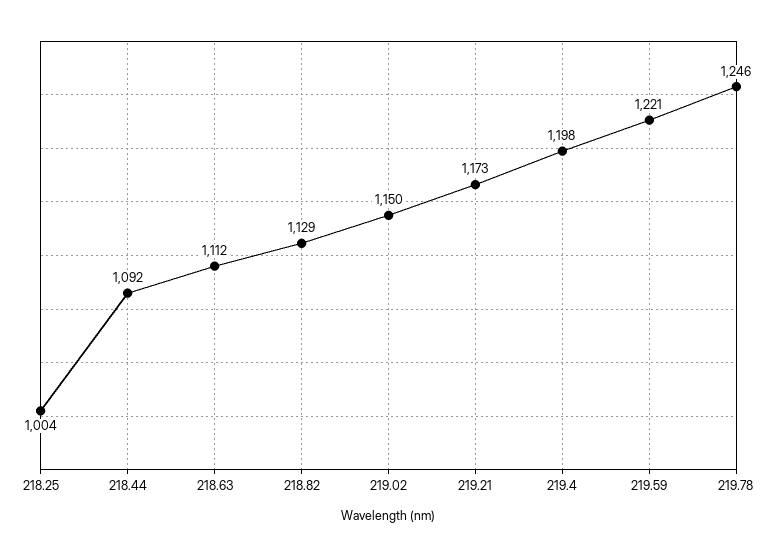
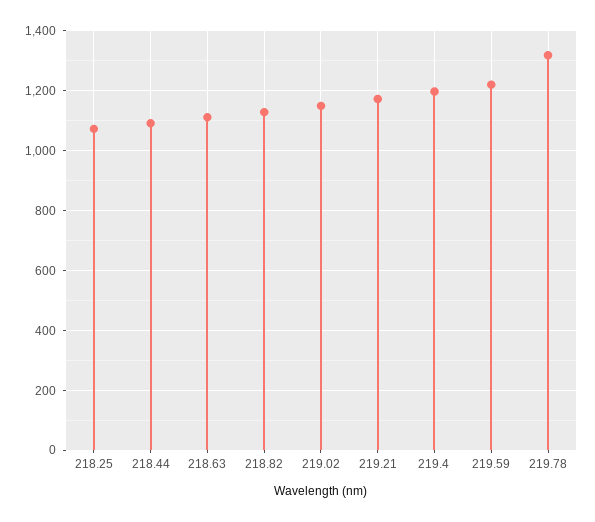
  {
-   "218.25": 1004,
+   "218.25": 1075,
    "218.44": 1092,
    "218.63": 1112,
    "218.82": 1129,
    "219.02": 1150,
    "219.21": 1173,
    "219.4": 1198,
    "219.59": 1221,
-   "219.78": 1246
+   "219.78": 1325
  }

